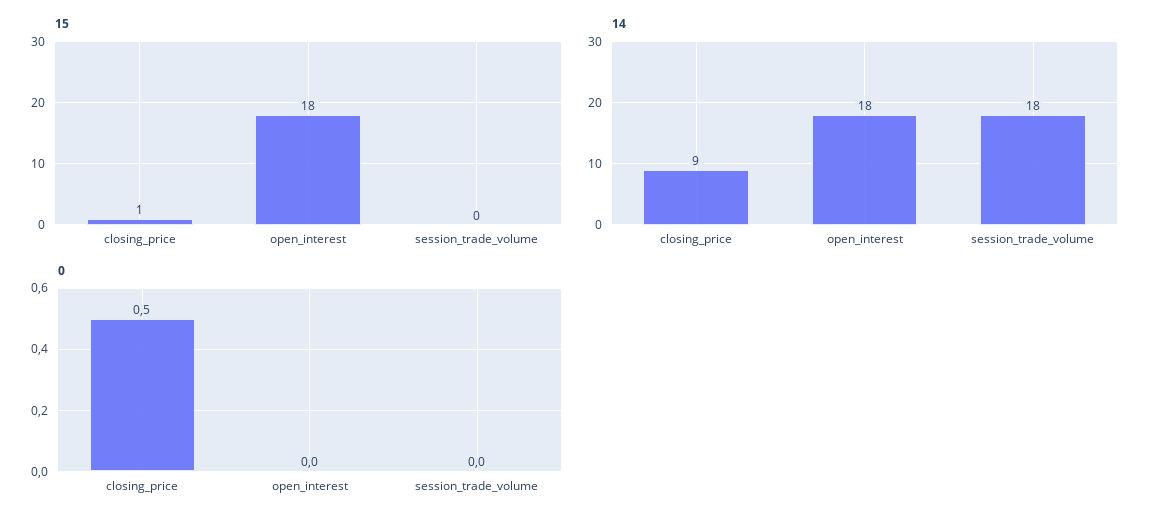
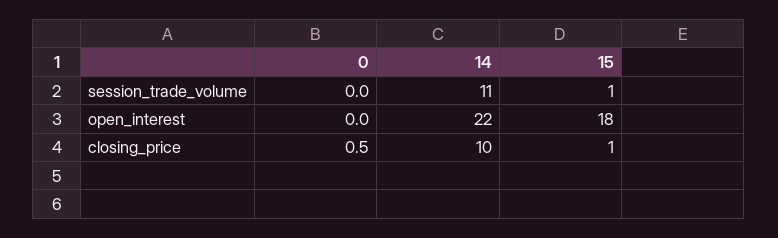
  {
    "15": {
      "closing_price": 1,
      "open_interest": 18,
-     "session_trade_volume": 0
+     "session_trade_volume": 1
    },
    "14": {
-     "closing_price": 9,
+     "closing_price": 10,
-     "open_interest": 18,
+     "open_interest": 22,
-     "session_trade_volume": 18
+     "session_trade_volume": 11
    },
    "0": {
      "closing_price": 0.5,
      "open_interest": 0,
      "session_trade_volume": 0
    }
  }

